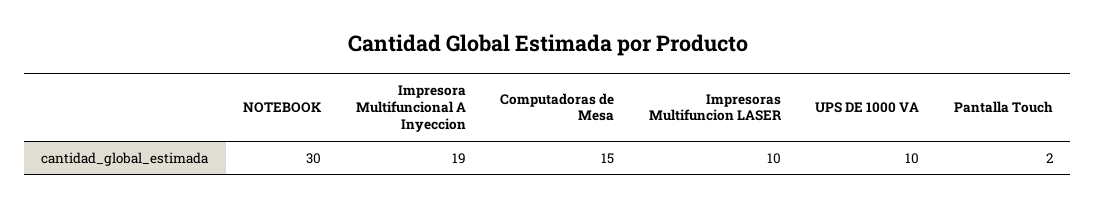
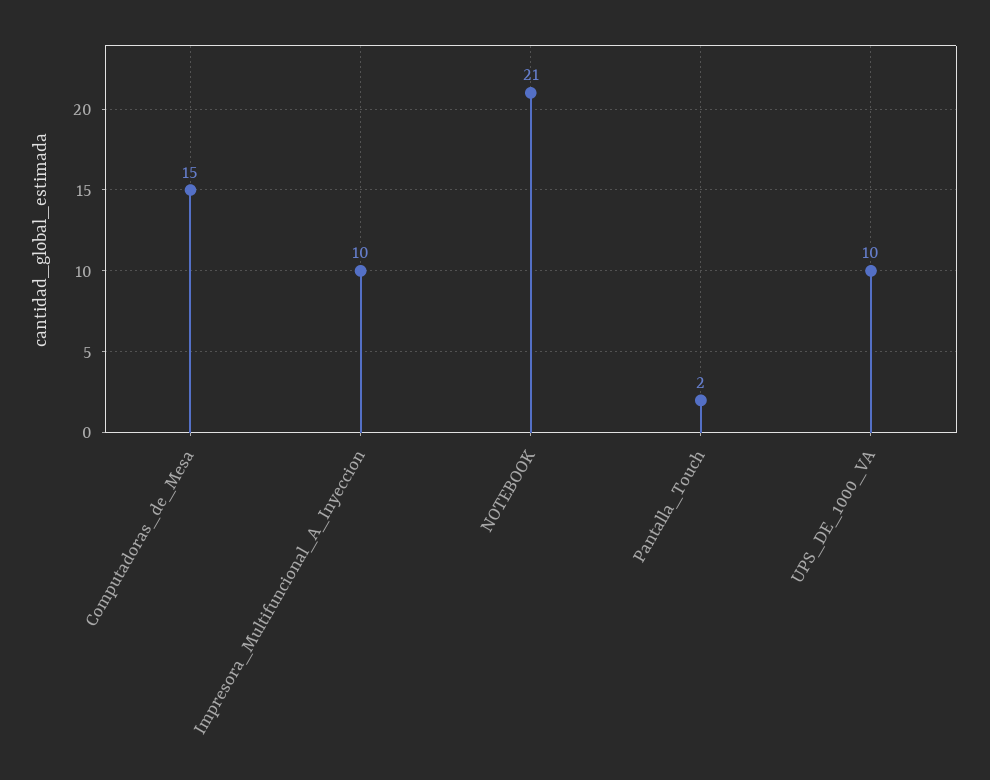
  {
-   "NOTEBOOK": 30,
+   "NOTEBOOK": 21,
-   "Impresora Multifuncional A Inyeccion": 19,
+   "Impresora Multifuncional A Inyeccion": 10,
    "Computadoras de Mesa": 15,
-   "Impresoras Multifuncion LASER": 10,
    "UPS DE 1000 VA": 10,
    "Pantalla Touch": 2
  }

